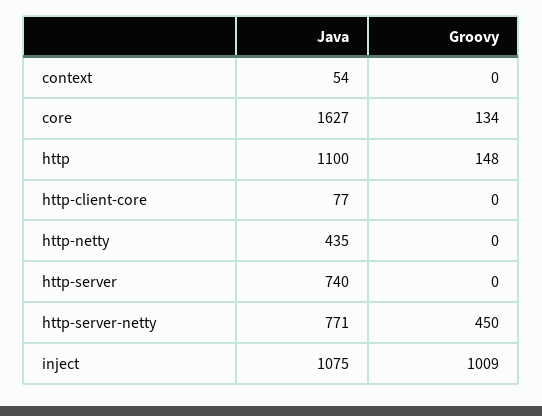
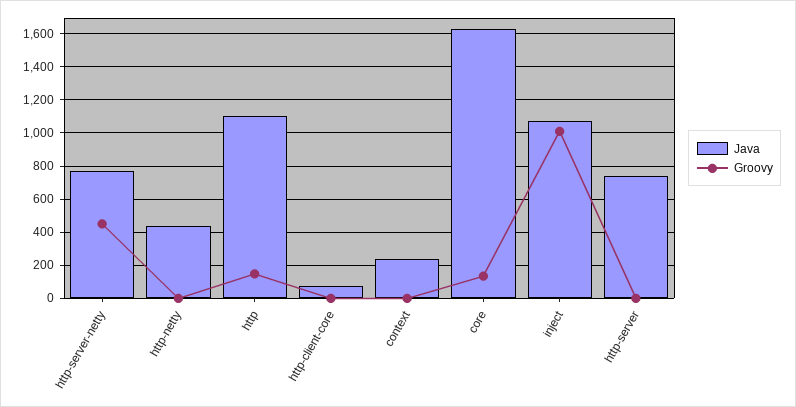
  {
    "Java": {
-     "context": 54,
+     "context": 250,
      "core": 1627,
      "http": 1100,
      "http-client-core": 77,
      "http-netty": 435,
      "http-server": 740,
      "http-server-netty": 771,
      "inject": 1075
    },
    "Groovy": {
      "context": 0,
      "core": 134,
      "http": 148,
      "http-client-core": 0,
      "http-netty": 0,
      "http-server": 0,
      "http-server-netty": 450,
      "inject": 1009
    }
  }

